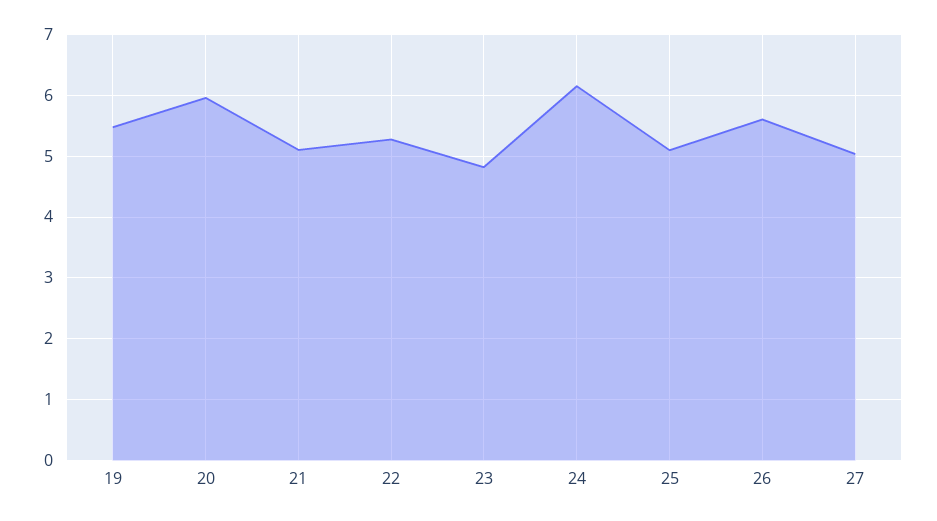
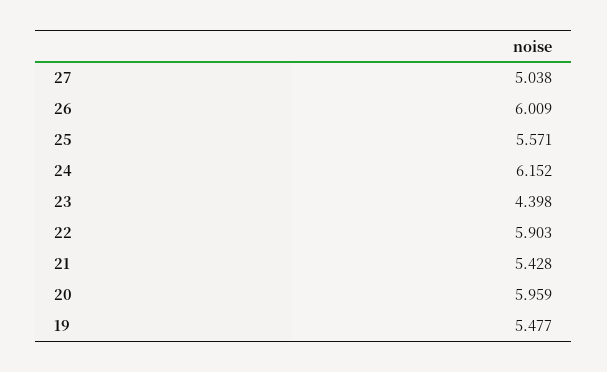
  {
    "19": 5.477,
    "20": 5.959,
-   "21": 5.1,
+   "21": 5.428,
-   "22": 5.3,
+   "22": 5.903,
-   "23": 4.8,
+   "23": 4.398,
    "24": 6.152,
-   "25": 5.1,
+   "25": 5.571,
-   "26": 5.6,
+   "26": 6.009,
    "27": 5.038
  }

